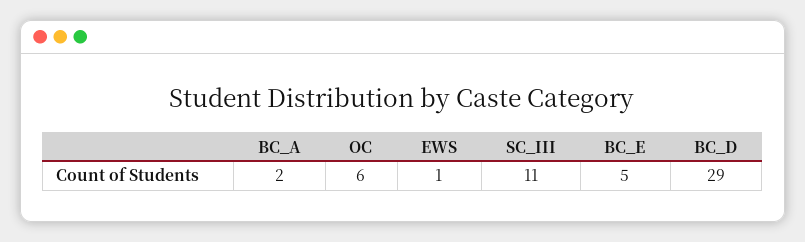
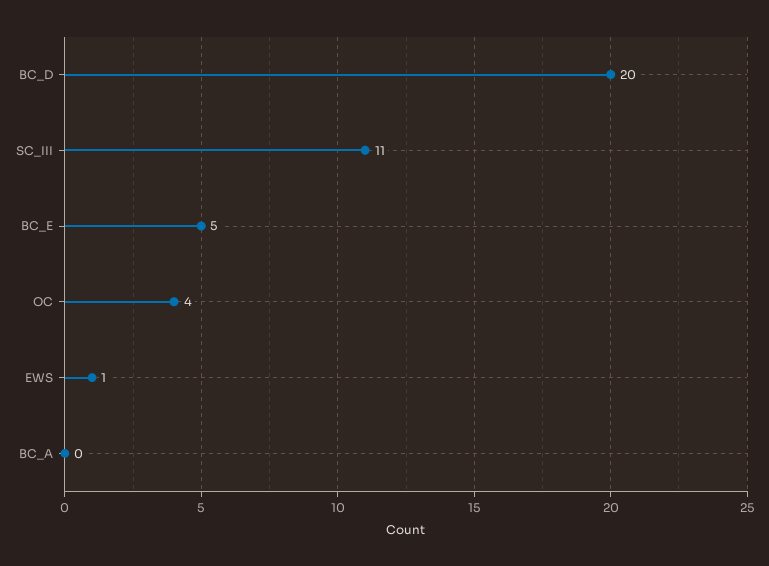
  {
-   "BC_A": 2,
+   "BC_A": 0,
-   "OC": 6,
+   "OC": 4,
    "EWS": 1,
    "SC_III": 11,
    "BC_E": 5,
-   "BC_D": 29
+   "BC_D": 20
  }

